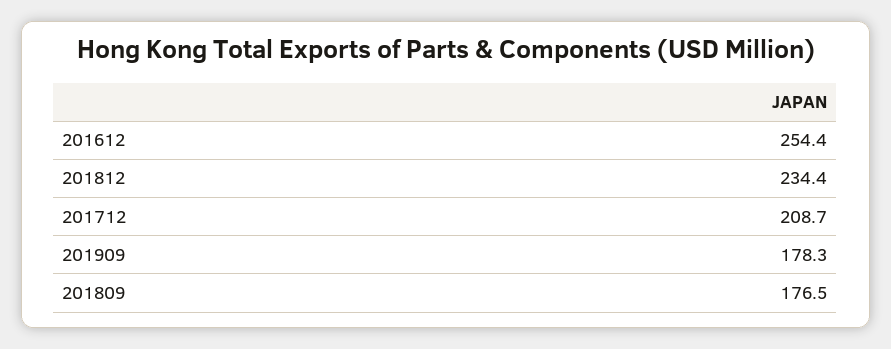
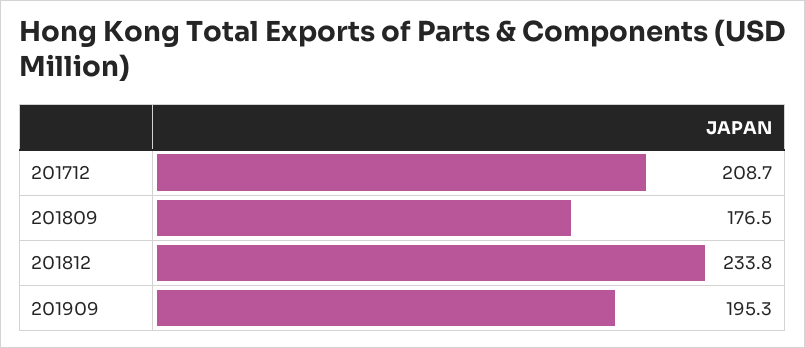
  {
-   "201612": 254.4,
-   "201812": 234.4,
+   "201812": 233.8,
    "201712": 208.7,
-   "201909": 178.3,
+   "201909": 195.3,
    "201809": 176.5
  }

